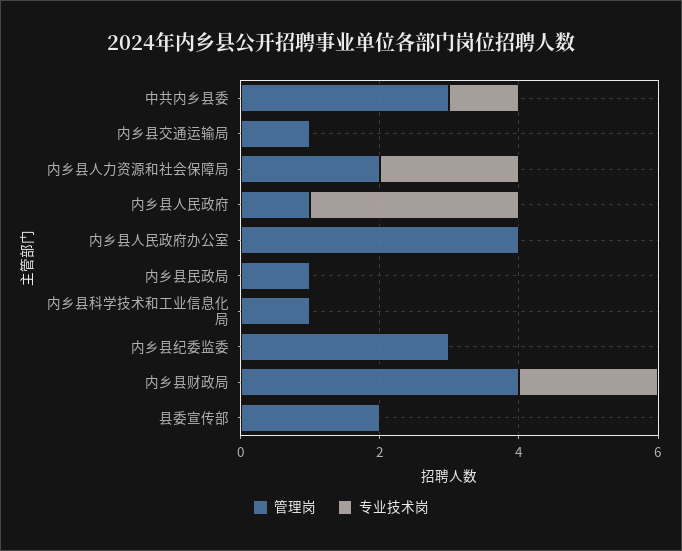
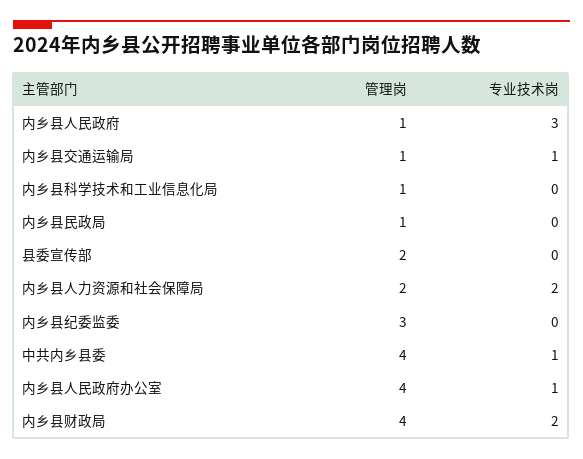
  {
    "管理岗": {
-     "中共内乡县委": 3,
+     "中共内乡县委": 4,
      "内乡县交通运输局": 1,
      "内乡县人力资源和社会保障局": 2,
      "内乡县人民政府": 1,
      "内乡县人民政府办公室": 4,
      "内乡县民政局": 1,
      "内乡县科学技术和工业信息化局": 1,
      "内乡县纪委监委": 3,
      "内乡县财政局": 4,
      "县委宣传部": 2
    },
    "专业技术岗": {
      "中共内乡县委": 1,
-     "内乡县交通运输局": 0,
+     "内乡县交通运输局": 1,
      "内乡县人力资源和社会保障局": 2,
      "内乡县人民政府": 3,
-     "内乡县人民政府办公室": 0,
+     "内乡县人民政府办公室": 1,
      "内乡县民政局": 0,
      "内乡县科学技术和工业信息化局": 0,
      "内乡县纪委监委": 0,
      "内乡县财政局": 2,
      "县委宣传部": 0
    }
  }

